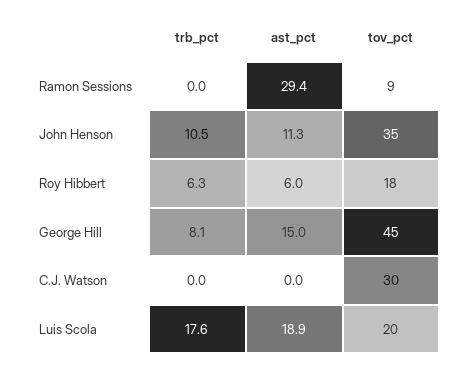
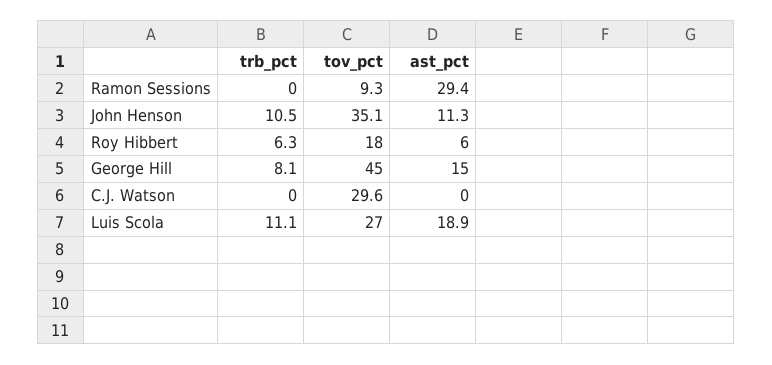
  {
    "trb_pct": {
      "Ramon Sessions": 0,
      "John Henson": 10.5,
      "Roy Hibbert": 6.3,
      "George Hill": 8.1,
      "C.J. Watson": 0,
-     "Luis Scola": 17.6
+     "Luis Scola": 11.1
    },
    "ast_pct": {
      "Ramon Sessions": 29.4,
      "John Henson": 11.3,
      "Roy Hibbert": 6,
      "George Hill": 15,
      "C.J. Watson": 0,
      "Luis Scola": 18.9
    },
    "tov_pct": {
      "Ramon Sessions": 9.3,
      "John Henson": 35.1,
      "Roy Hibbert": 18,
      "George Hill": 45,
      "C.J. Watson": 29.6,
-     "Luis Scola": 20
+     "Luis Scola": 27
    }
  }

